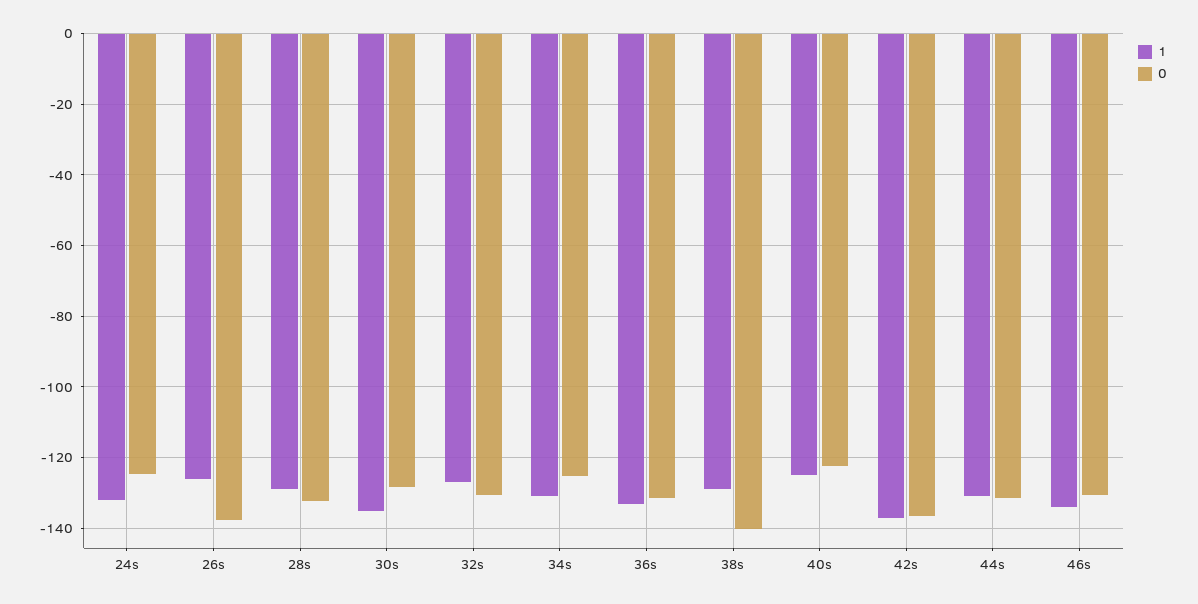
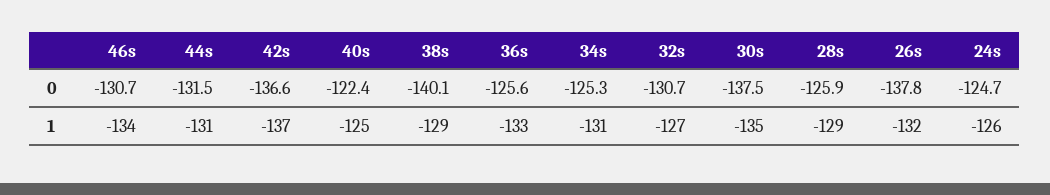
  {
    "1": {
-     "24s": -132,
+     "24s": -126,
-     "26s": -126,
+     "26s": -132,
      "28s": -129,
      "30s": -135,
      "32s": -127,
      "34s": -131,
      "36s": -133,
      "38s": -129,
      "40s": -125,
      "42s": -137,
      "44s": -131,
      "46s": -134
    },
    "0": {
      "24s": -124.7,
      "26s": -137.8,
-     "28s": -132,
+     "28s": -125.9,
-     "30s": -128,
+     "30s": -137.5,
      "32s": -130.7,
      "34s": -125.3,
-     "36s": -132,
+     "36s": -125.6,
      "38s": -140.1,
      "40s": -122.4,
      "42s": -136.6,
      "44s": -131.5,
      "46s": -130.7
    }
  }

